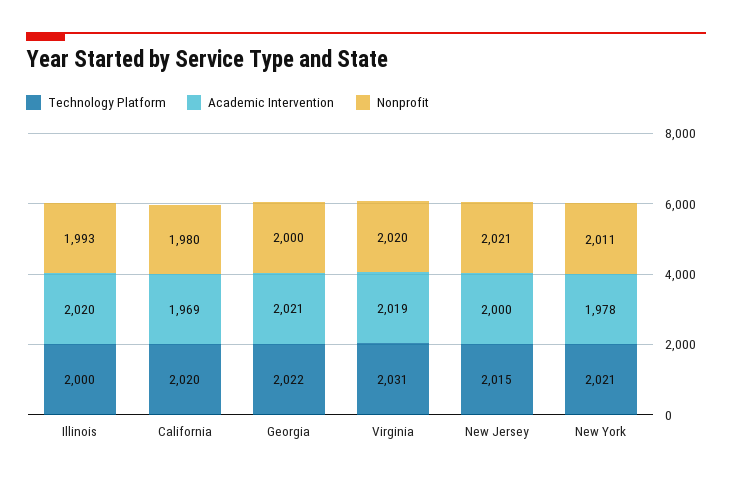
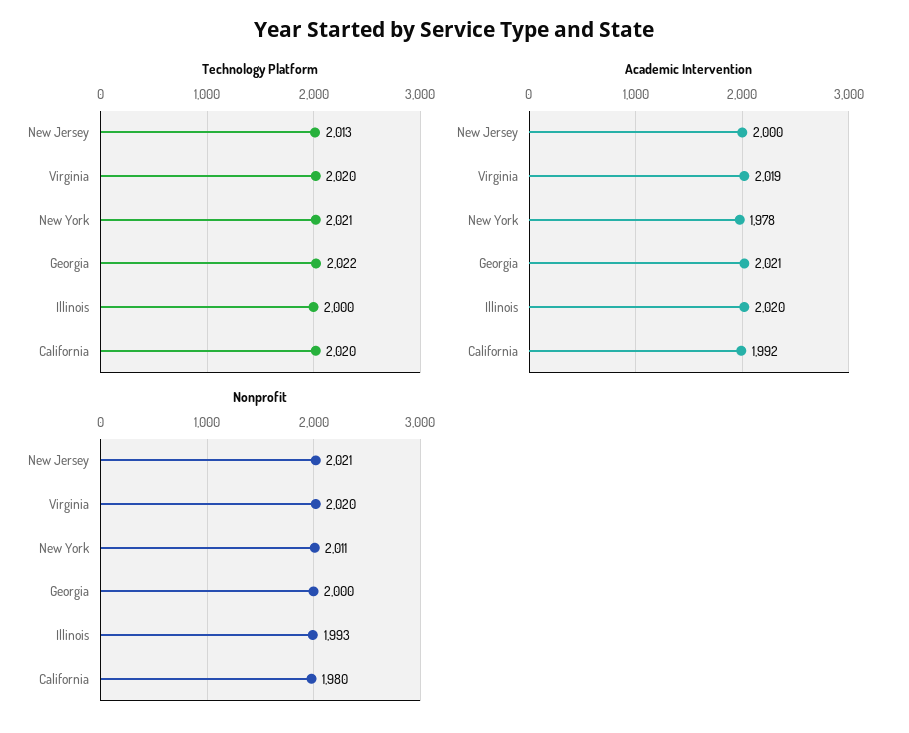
  {
    "Technology Platform": {
      "Illinois": 2000,
      "California": 2020,
      "Georgia": 2022,
-     "Virginia": 2031,
+     "Virginia": 2020,
-     "New Jersey": 2015,
+     "New Jersey": 2013,
      "New York": 2021
    },
    "Academic Intervention": {
      "Illinois": 2020,
-     "California": 1969,
+     "California": 1992,
      "Georgia": 2021,
      "Virginia": 2019,
      "New Jersey": 2000,
      "New York": 1978
    },
    "Nonprofit": {
      "Illinois": 1993,
      "California": 1980,
      "Georgia": 2000,
      "Virginia": 2020,
      "New Jersey": 2021,
      "New York": 2011
    }
  }

